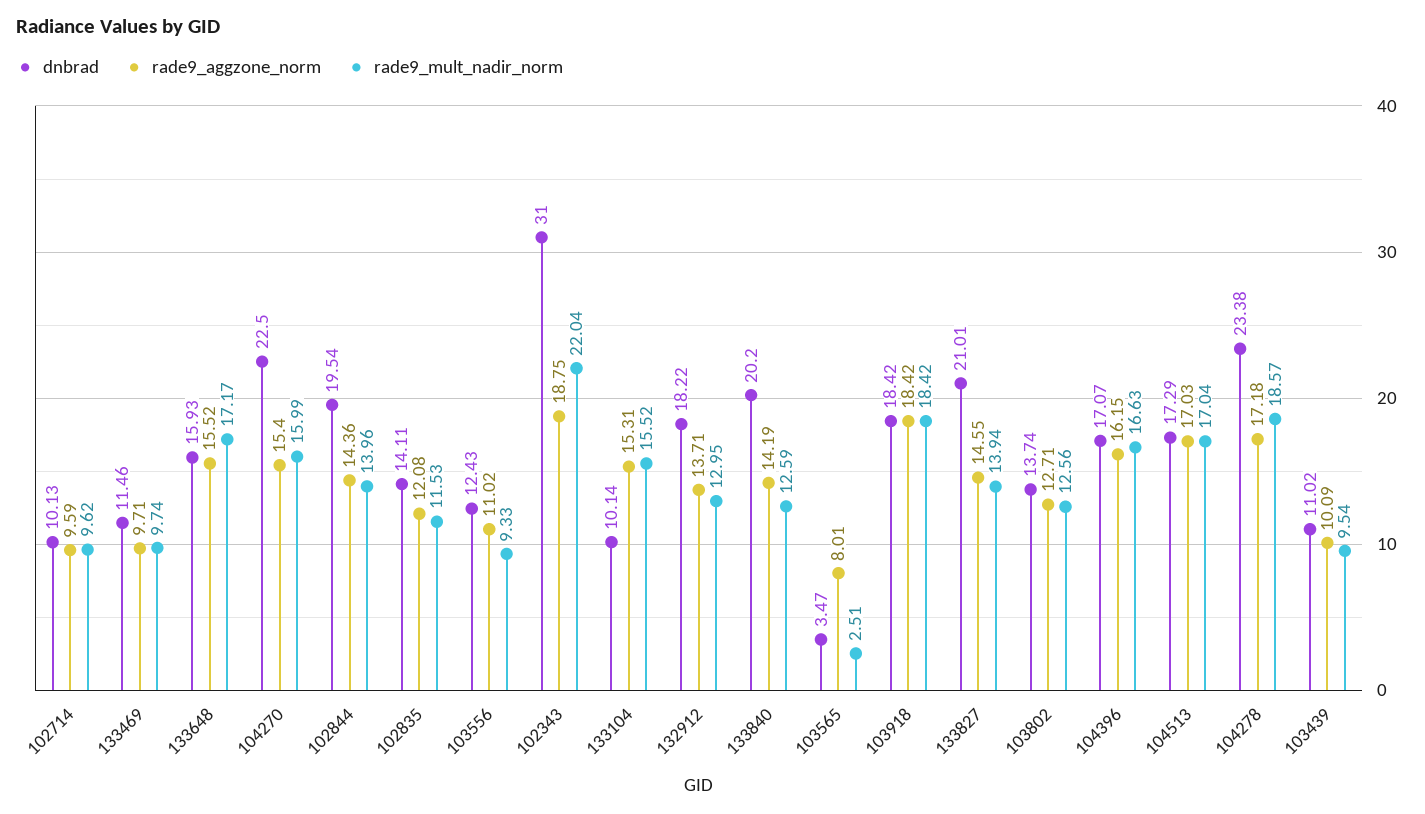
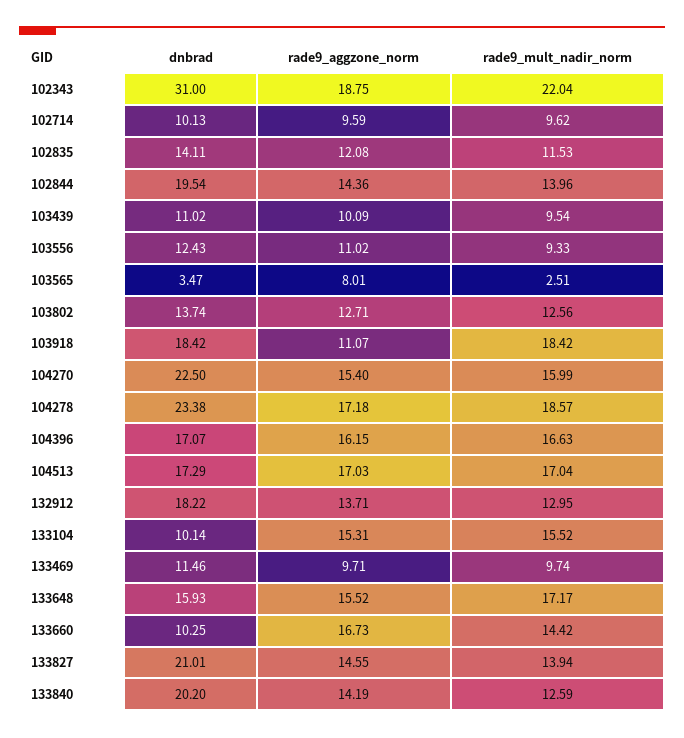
  {
    "dnbrad": {
      "102714": 10.13,
      "133469": 11.46,
      "133648": 15.93,
      "104270": 22.5,
      "102844": 19.54,
      "102835": 14.11,
      "103556": 12.43,
      "102343": 31,
      "133104": 10.14,
      "132912": 18.22,
      "133840": 20.2,
      "103565": 3.47,
      "103918": 18.42,
      "133827": 21.01,
      "103802": 13.74,
      "104396": 17.07,
      "104513": 17.29,
      "104278": 23.38,
-     "103439": 11.02
+     "103439": 11.02,
+     "133660": 10.25
    },
    "rade9_aggzone_norm": {
      "102714": 9.59,
      "133469": 9.71,
      "133648": 15.52,
      "104270": 15.4,
      "102844": 14.36,
      "102835": 12.08,
      "103556": 11.02,
      "102343": 18.75,
      "133104": 15.31,
      "132912": 13.71,
      "133840": 14.19,
      "103565": 8.01,
-     "103918": 18.42,
+     "103918": 11.07,
      "133827": 14.55,
      "103802": 12.71,
      "104396": 16.15,
      "104513": 17.03,
      "104278": 17.18,
-     "103439": 10.09
+     "103439": 10.09,
+     "133660": 16.73
    },
    "rade9_mult_nadir_norm": {
      "102714": 9.62,
      "133469": 9.74,
      "133648": 17.17,
      "104270": 15.99,
      "102844": 13.96,
      "102835": 11.53,
      "103556": 9.33,
      "102343": 22.04,
      "133104": 15.52,
      "132912": 12.95,
      "133840": 12.59,
      "103565": 2.51,
      "103918": 18.42,
      "133827": 13.94,
      "103802": 12.56,
      "104396": 16.63,
      "104513": 17.04,
      "104278": 18.57,
-     "103439": 9.54
+     "103439": 9.54,
+     "133660": 14.42
    }
  }

